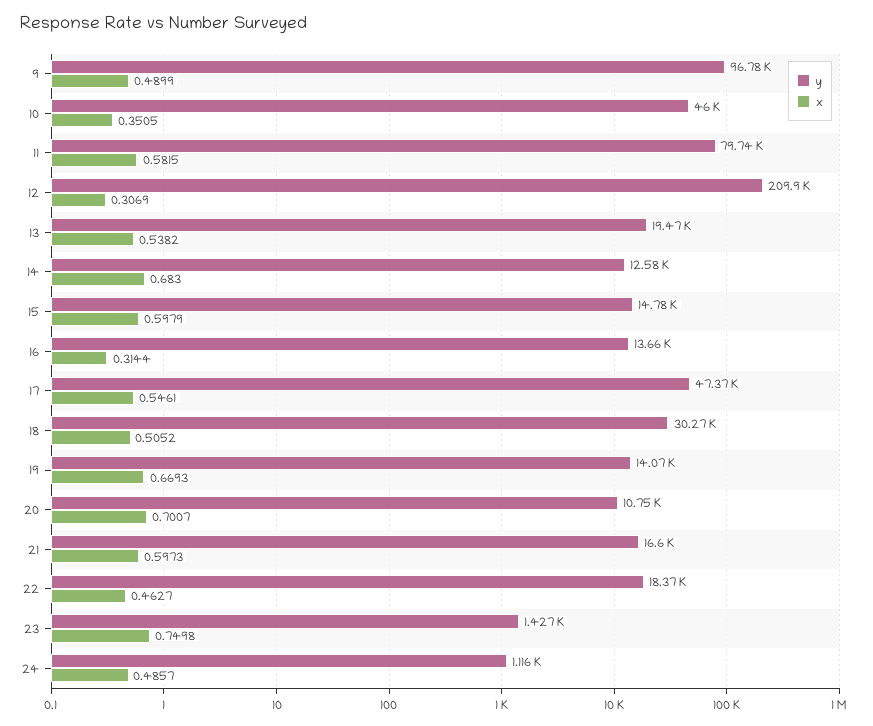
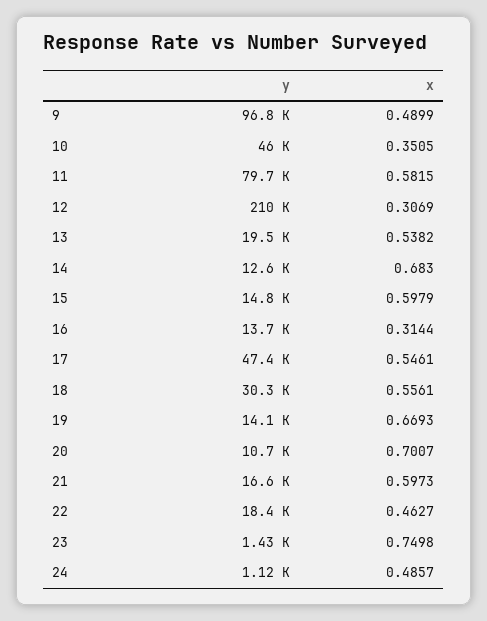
  {
    "y": {
      "9": 96780,
      "10": 46000,
      "11": 79740,
      "12": 209900,
      "13": 19470,
      "14": 12580,
      "15": 14780,
      "16": 13660,
      "17": 47370,
      "18": 30270,
      "19": 14070,
      "20": 10750,
      "21": 16600,
      "22": 18370,
      "23": 1427,
      "24": 1116
    },
    "x": {
      "9": 0.4899,
      "10": 0.3505,
      "11": 0.5815,
      "12": 0.3069,
      "13": 0.5382,
      "14": 0.683,
      "15": 0.5979,
      "16": 0.3144,
      "17": 0.5461,
-     "18": 0.5052,
+     "18": 0.5561,
      "19": 0.6693,
      "20": 0.7007,
      "21": 0.5973,
      "22": 0.4627,
      "23": 0.7498,
      "24": 0.4857
    }
  }

